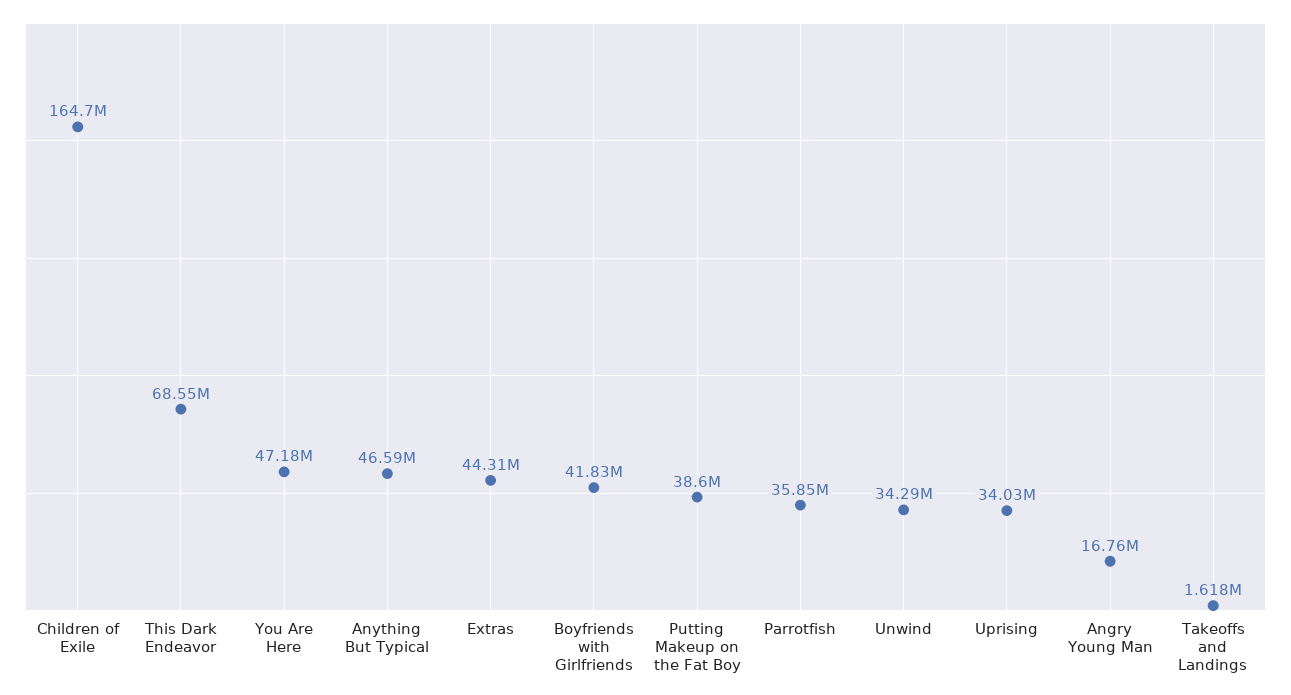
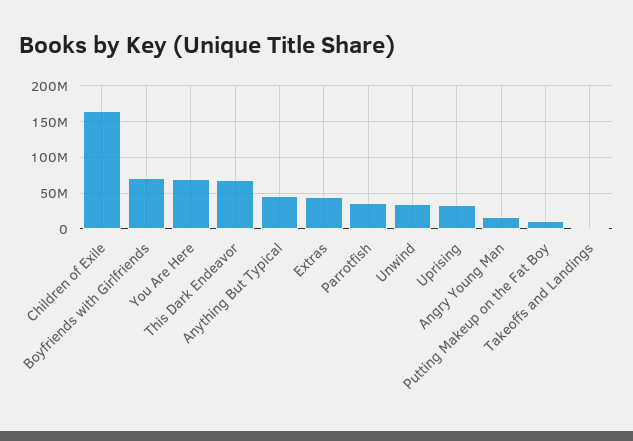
  {
    "Children of Exile": 164700000,
    "This Dark Endeavor": 68550000,
-   "You Are Here": 47180000,
+   "You Are Here": 70000000,
    "Anything But Typical": 46590000,
    "Extras": 44310000,
-   "Boyfriends with Girlfriends": 41830000,
+   "Boyfriends with Girlfriends": 70000000,
-   "Putting Makeup on the Fat Boy": 38600000,
+   "Putting Makeup on the Fat Boy": 10000000,
    "Parrotfish": 35850000,
    "Unwind": 34290000,
    "Uprising": 34030000,
    "Angry Young Man": 16760000,
    "Takeoffs and Landings": 1618000
  }

